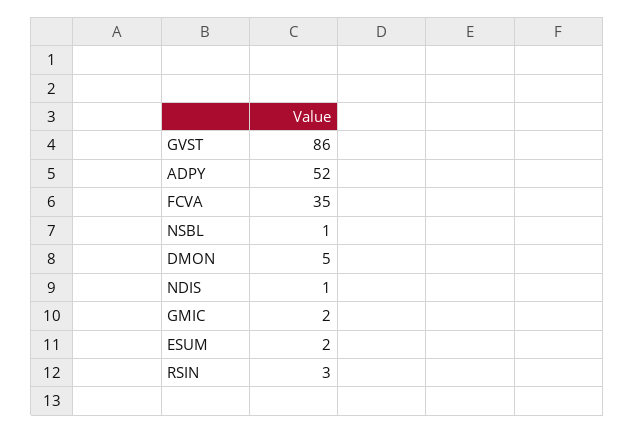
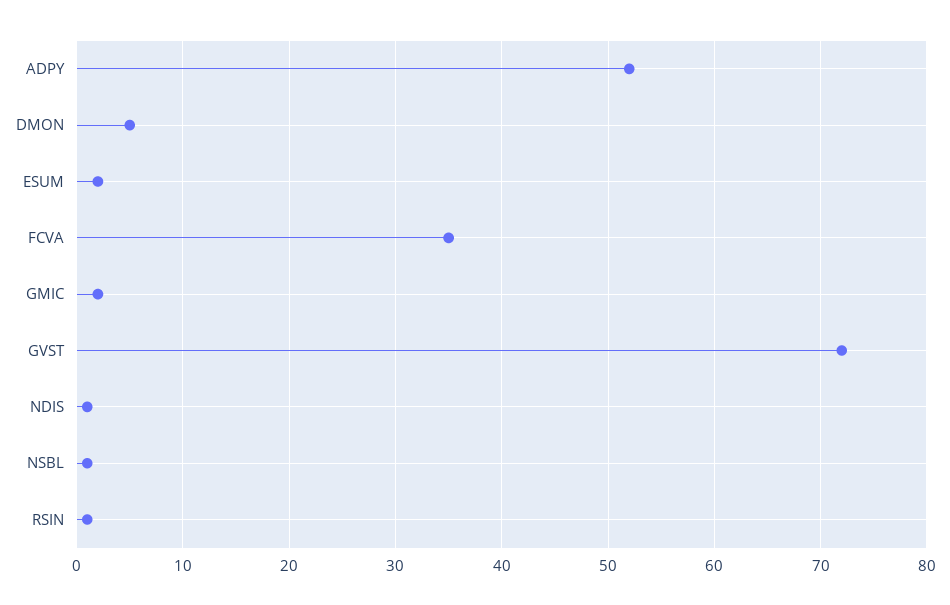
  {
-   "GVST": 86,
+   "GVST": 72,
    "ADPY": 52,
    "FCVA": 35,
    "NSBL": 1,
    "DMON": 5,
    "NDIS": 1,
    "GMIC": 2,
    "ESUM": 2,
-   "RSIN": 3
+   "RSIN": 1
  }

